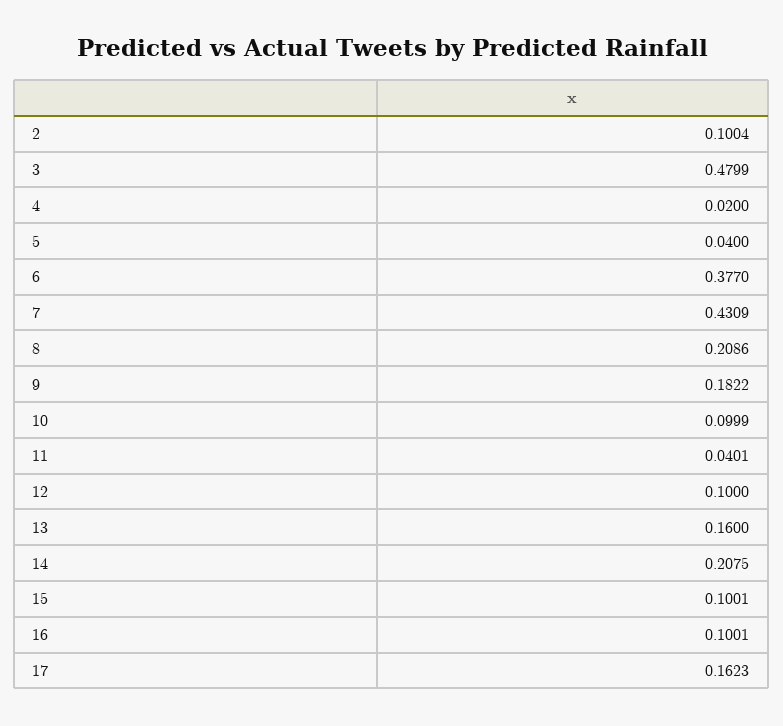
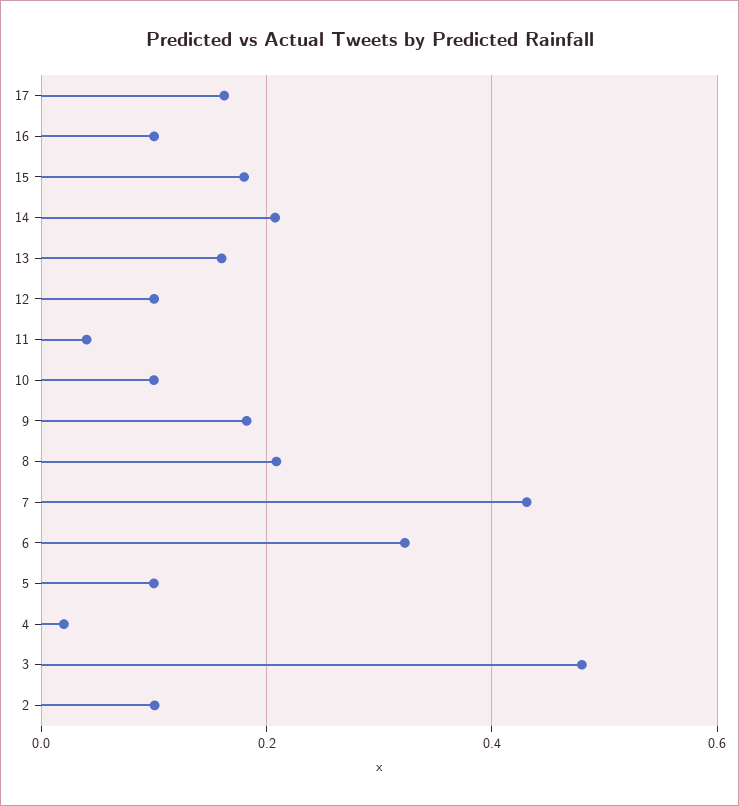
  {
    "2": 0.1004,
    "3": 0.4799,
    "4": 0.02,
-   "5": 0.04,
+   "5": 0.1,
-   "6": 0.377,
+   "6": 0.32,
    "7": 0.4309,
    "8": 0.2086,
    "9": 0.1822,
    "10": 0.0999,
    "11": 0.0401,
    "12": 0.1,
    "13": 0.16,
    "14": 0.2075,
-   "15": 0.1001,
+   "15": 0.18,
    "16": 0.1001,
    "17": 0.1623
  }

